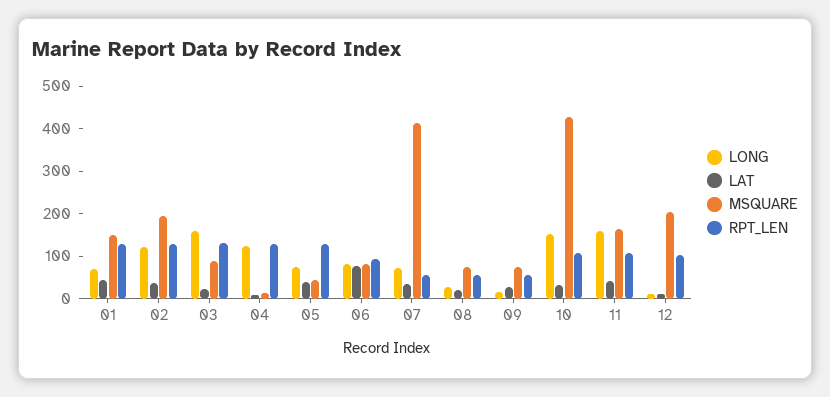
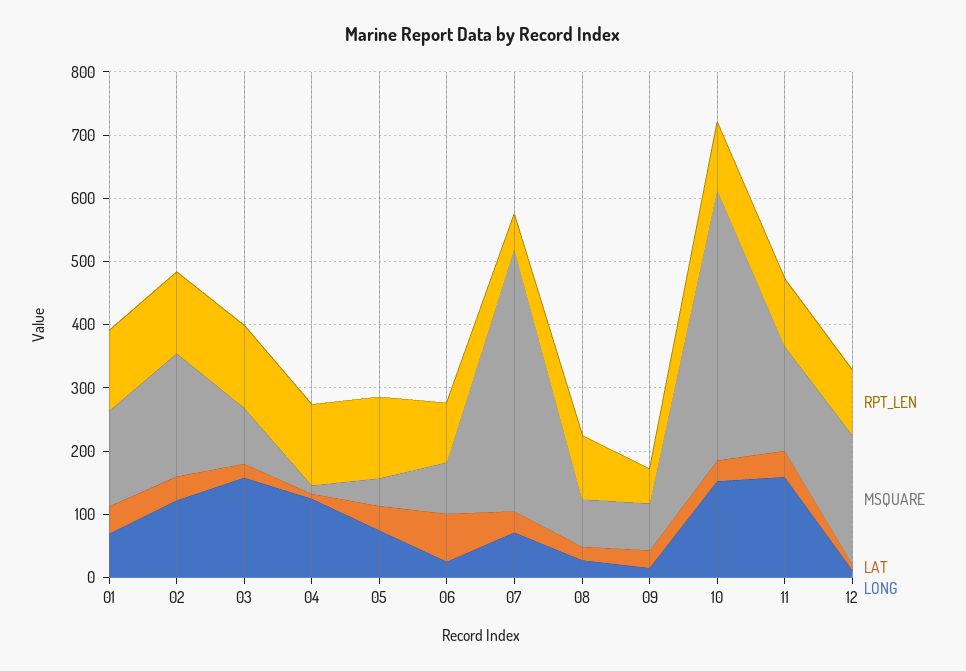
  {
    "LONG": {
      "01": 60,
      "02": 120,
      "03": 160,
      "04": 120,
      "05": 80,
-     "06": 80,
+     "06": 20,
      "07": 80,
      "08": 20,
      "09": 20,
      "10": 160,
      "11": 160,
      "12": 20
    },
    "LAT": {
      "01": 40,
      "02": 40,
      "03": 20,
      "04": 0,
      "05": 40,
      "06": 80,
      "07": 40,
      "08": 20,
      "09": 20,
      "10": 40,
      "11": 40,
      "12": 20
    },
    "MSQUARE": {
      "01": 160,
      "02": 200,
      "03": 80,
      "04": 20,
      "05": 40,
      "06": 80,
      "07": 420,
      "08": 80,
      "09": 80,
      "10": 420,
      "11": 160,
      "12": 200
    },
    "RPT_LEN": {
      "01": 120,
      "02": 120,
      "03": 140,
      "04": 120,
      "05": 120,
      "06": 100,
      "07": 60,
-     "08": 60,
+     "08": 100,
      "09": 60,
      "10": 100,
      "11": 100,
      "12": 100
    }
  }

